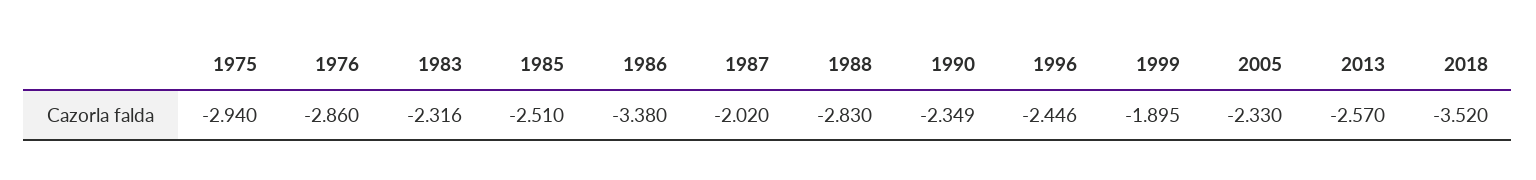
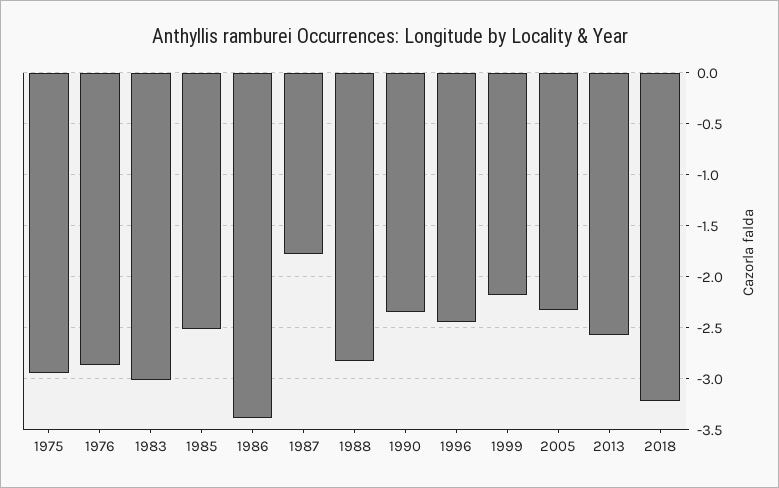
  {
    "1975": -2.94,
    "1976": -2.86,
-   "1983": -2.316,
+   "1983": -3,
    "1985": -2.51,
    "1986": -3.38,
-   "1987": -2.02,
+   "1987": -1.8,
    "1988": -2.83,
    "1990": -2.349,
    "1996": -2.446,
-   "1999": -1.895,
+   "1999": -2.2,
    "2005": -2.33,
    "2013": -2.57,
-   "2018": -3.52
+   "2018": -3.2
  }

